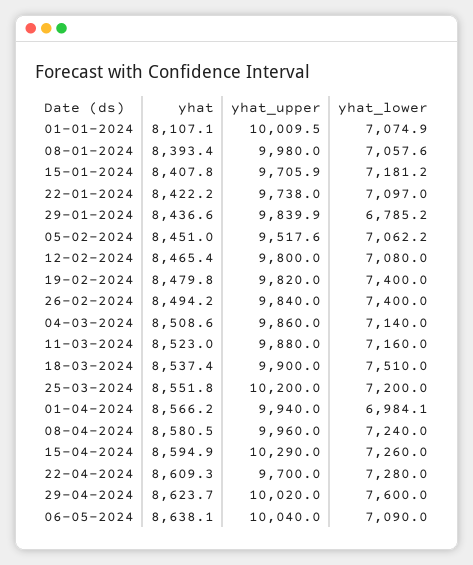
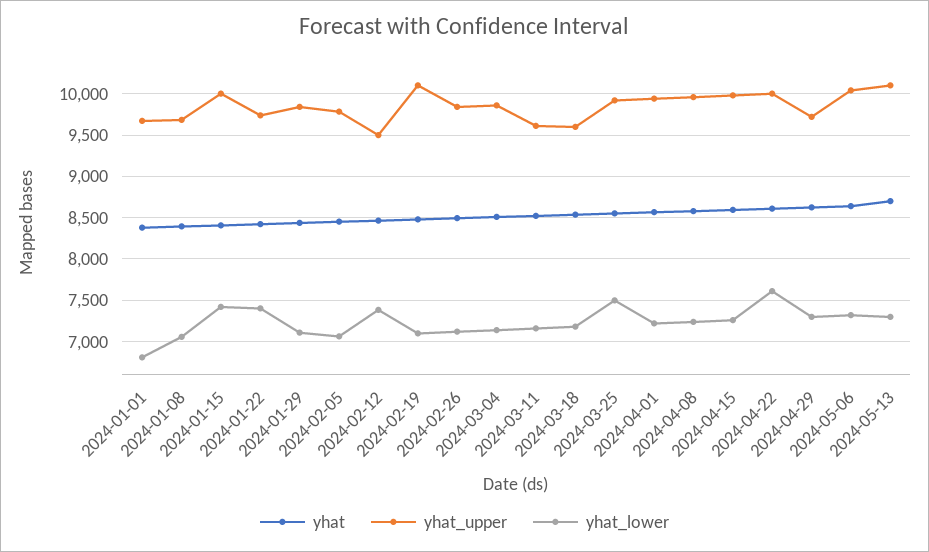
  {
    "yhat": {
-     "01-01-2024": 8107.1,
+     "01-01-2024": 8400,
      "08-01-2024": 8393.4,
      "15-01-2024": 8407.8,
      "22-01-2024": 8422.2,
      "29-01-2024": 8436.6,
      "05-02-2024": 8451,
      "12-02-2024": 8465.4,
      "19-02-2024": 8479.8,
      "26-02-2024": 8494.2,
      "04-03-2024": 8508.6,
      "11-03-2024": 8523,
      "18-03-2024": 8537.4,
      "25-03-2024": 8551.8,
      "01-04-2024": 8566.2,
      "08-04-2024": 8580.5,
      "15-04-2024": 8594.9,
      "22-04-2024": 8609.3,
      "29-04-2024": 8623.7,
-     "06-05-2024": 8638.1
+     "06-05-2024": 8638.1,
+     "2024-05-13": 8700
    },
    "yhat_upper": {
-     "01-01-2024": 10009.5,
+     "01-01-2024": 9700,
-     "08-01-2024": 9980,
+     "08-01-2024": 9700,
-     "15-01-2024": 9705.9,
+     "15-01-2024": 10000,
      "22-01-2024": 9738,
      "29-01-2024": 9839.9,
-     "05-02-2024": 9517.6,
+     "05-02-2024": 9800,
-     "12-02-2024": 9800,
+     "12-02-2024": 9500,
-     "19-02-2024": 9820,
+     "19-02-2024": 10100,
      "26-02-2024": 9840,
      "04-03-2024": 9860,
-     "11-03-2024": 9880,
+     "11-03-2024": 9600,
-     "18-03-2024": 9900,
+     "18-03-2024": 9600,
-     "25-03-2024": 10200,
+     "25-03-2024": 9900,
      "01-04-2024": 9940,
      "08-04-2024": 9960,
-     "15-04-2024": 10290,
+     "15-04-2024": 10000,
-     "22-04-2024": 9700,
+     "22-04-2024": 10000,
-     "29-04-2024": 10020,
+     "29-04-2024": 9700,
-     "06-05-2024": 10040
+     "06-05-2024": 10040,
+     "2024-05-13": 10100
    },
    "yhat_lower": {
-     "01-01-2024": 7074.9,
+     "01-01-2024": 6800,
      "08-01-2024": 7057.6,
-     "15-01-2024": 7181.2,
+     "15-01-2024": 7400,
-     "22-01-2024": 7097,
+     "22-01-2024": 7400,
-     "29-01-2024": 6785.2,
+     "29-01-2024": 7100,
      "05-02-2024": 7062.2,
-     "12-02-2024": 7080,
+     "12-02-2024": 7400,
-     "19-02-2024": 7400,
+     "19-02-2024": 7100,
-     "26-02-2024": 7400,
+     "26-02-2024": 7100,
      "04-03-2024": 7140,
      "11-03-2024": 7160,
-     "18-03-2024": 7510,
+     "18-03-2024": 7200,
-     "25-03-2024": 7200,
+     "25-03-2024": 7500,
-     "01-04-2024": 6984.1,
+     "01-04-2024": 7200,
      "08-04-2024": 7240,
      "15-04-2024": 7260,
-     "22-04-2024": 7280,
+     "22-04-2024": 7600,
-     "29-04-2024": 7600,
+     "29-04-2024": 7300,
-     "06-05-2024": 7090
+     "06-05-2024": 7300,
+     "2024-05-13": 7300
    }
  }

